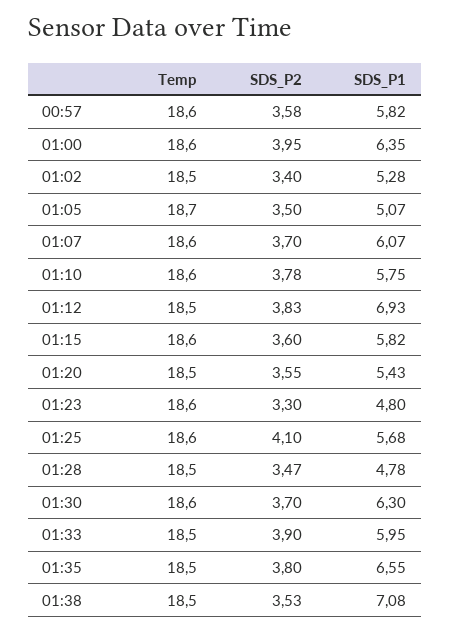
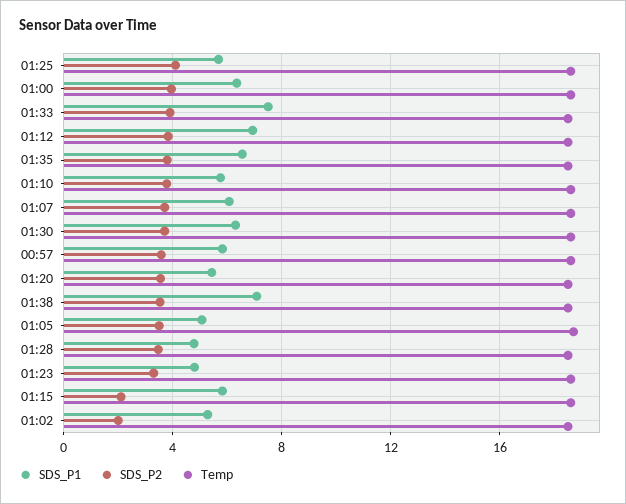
  {
    "Temp": {
      "00:57": 18.6,
      "01:00": 18.6,
      "01:02": 18.5,
      "01:05": 18.7,
      "01:07": 18.6,
      "01:10": 18.6,
      "01:12": 18.5,
      "01:15": 18.6,
      "01:20": 18.5,
      "01:23": 18.6,
      "01:25": 18.6,
      "01:28": 18.5,
      "01:30": 18.6,
      "01:33": 18.5,
      "01:35": 18.5,
      "01:38": 18.5
    },
    "SDS_P2": {
      "00:57": 3.58,
      "01:00": 3.95,
-     "01:02": 3.4,
+     "01:02": 2,
      "01:05": 3.5,
      "01:07": 3.7,
      "01:10": 3.78,
      "01:12": 3.83,
-     "01:15": 3.6,
+     "01:15": 2,
      "01:20": 3.55,
      "01:23": 3.3,
      "01:25": 4.1,
      "01:28": 3.47,
      "01:30": 3.7,
      "01:33": 3.9,
      "01:35": 3.8,
      "01:38": 3.53
    },
    "SDS_P1": {
      "00:57": 5.82,
      "01:00": 6.35,
      "01:02": 5.28,
      "01:05": 5.07,
      "01:07": 6.07,
      "01:10": 5.75,
      "01:12": 6.93,
      "01:15": 5.82,
      "01:20": 5.43,
      "01:23": 4.8,
      "01:25": 5.68,
      "01:28": 4.78,
      "01:30": 6.3,
-     "01:33": 5.95,
+     "01:33": 7.5,
      "01:35": 6.55,
      "01:38": 7.08
    }
  }

